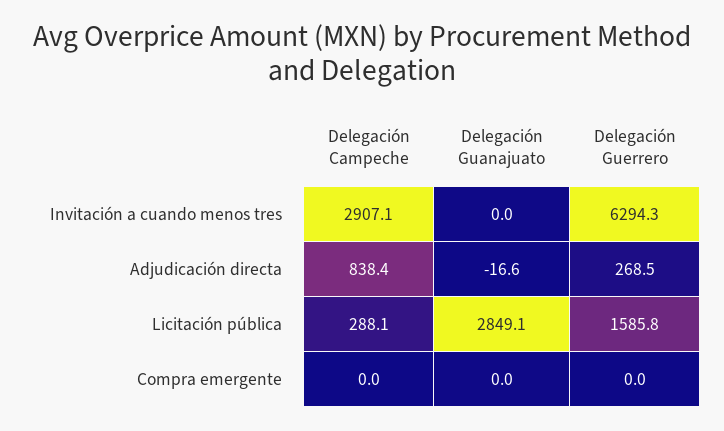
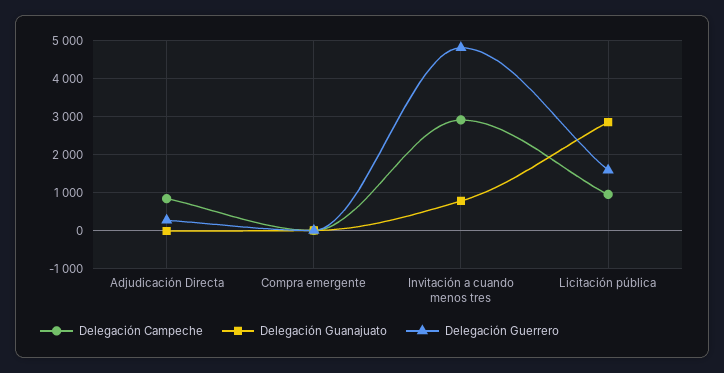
  {
    "Delegación Campeche": {
      "Invitación a cuando menos tres": 2907.1,
      "Adjudicación directa": 838.4,
-     "Licitación pública": 288.1,
+     "Licitación pública": 1000,
      "Compra emergente": 0
    },
    "Delegación Guanajuato": {
-     "Invitación a cuando menos tres": 0,
+     "Invitación a cuando menos tres": 800,
      "Adjudicación directa": -16.6,
      "Licitación pública": 2849.1,
      "Compra emergente": 0
    },
    "Delegación Guerrero": {
-     "Invitación a cuando menos tres": 6294.3,
+     "Invitación a cuando menos tres": 4800,
      "Adjudicación directa": 268.5,
      "Licitación pública": 1585.8,
      "Compra emergente": 0
    }
  }

